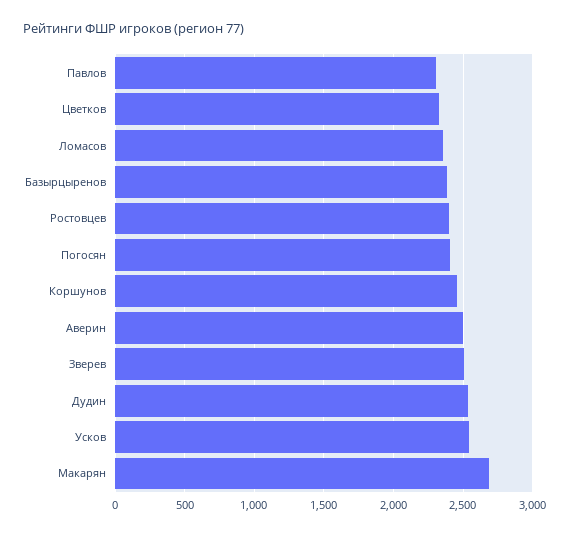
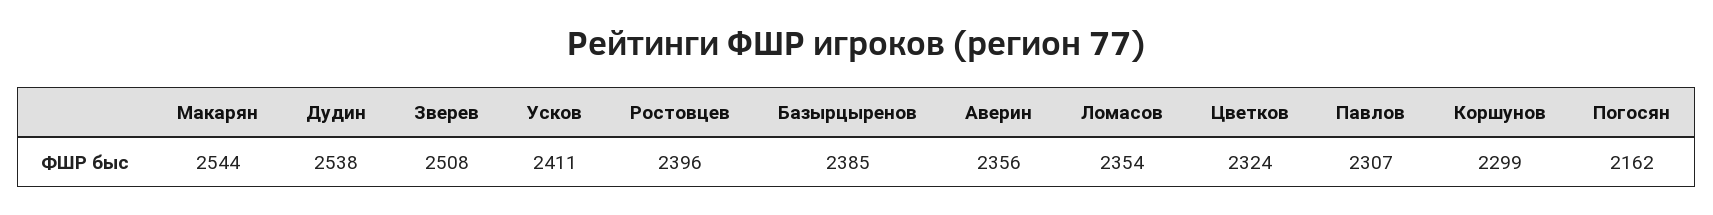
  {
    "Павлов": 2307,
    "Цветков": 2324,
    "Ломасов": 2354,
    "Базырцыренов": 2385,
    "Ростовцев": 2396,
-   "Погосян": 2400,
+   "Погосян": 2162,
-   "Коршунов": 2450,
+   "Коршунов": 2299,
-   "Аверин": 2500,
+   "Аверин": 2356,
    "Зверев": 2508,
    "Дудин": 2538,
-   "Усков": 2550,
+   "Усков": 2411,
-   "Макарян": 2700
+   "Макарян": 2544
  }

